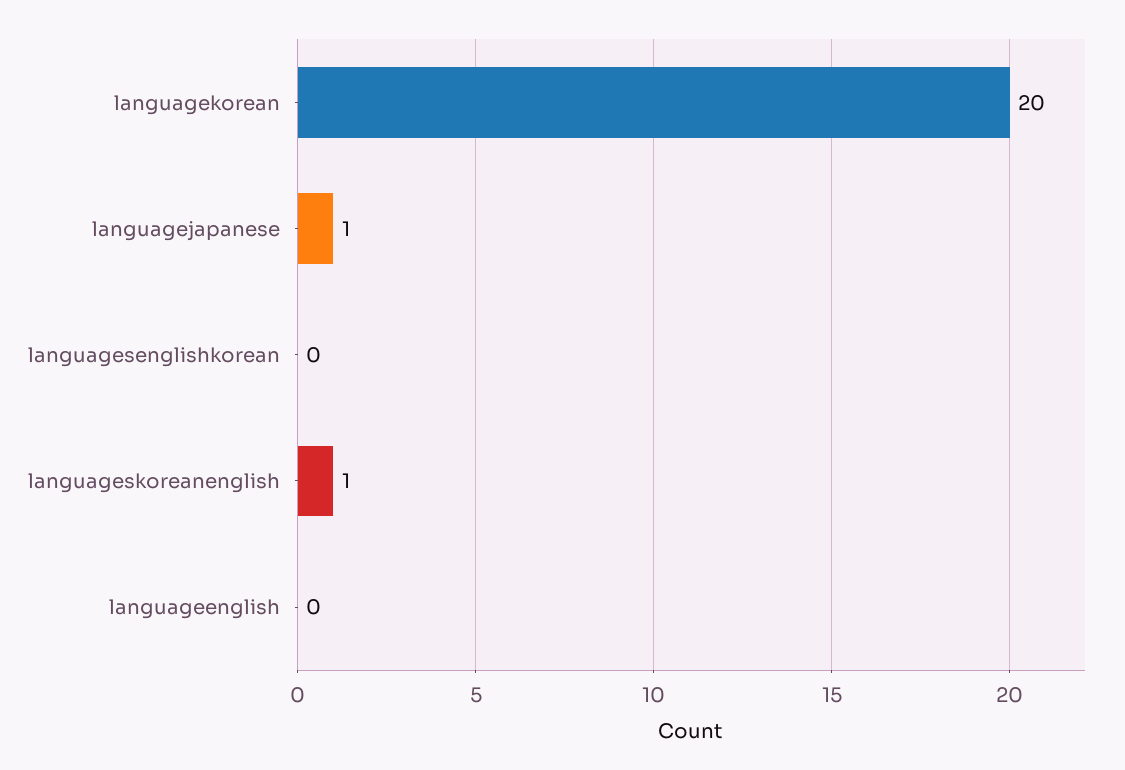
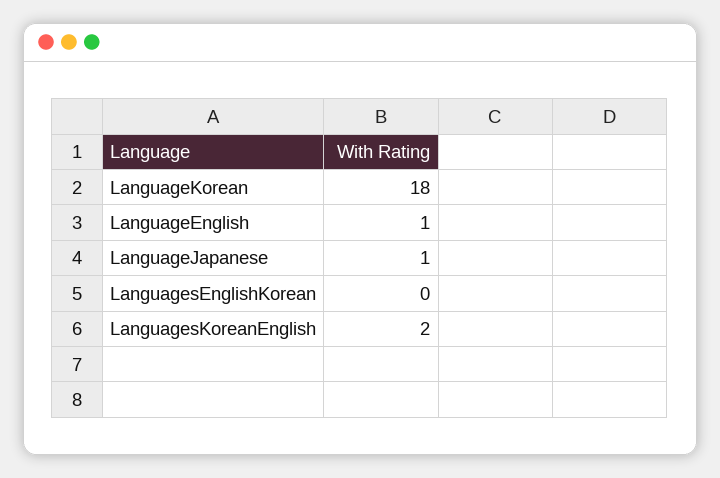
  {
-   "languagekorean": 20,
+   "languagekorean": 18,
    "languagejapanese": 1,
    "languagesenglishkorean": 0,
-   "languageskoreanenglish": 1,
+   "languageskoreanenglish": 2,
-   "languageenglish": 0
+   "languageenglish": 1
  }

